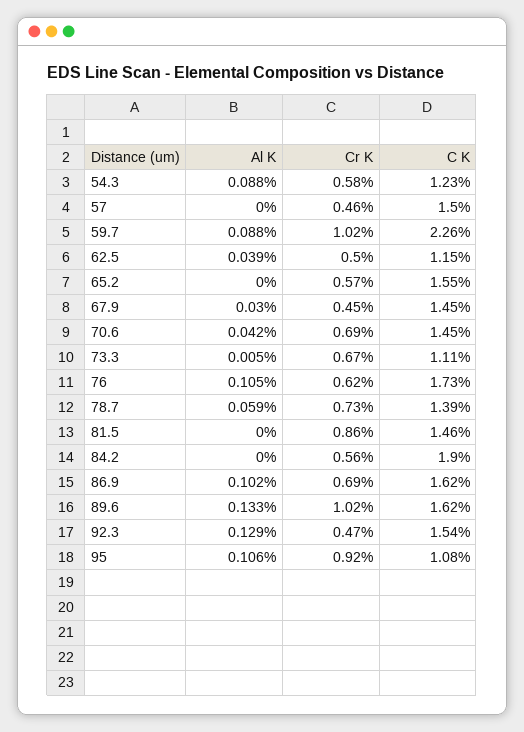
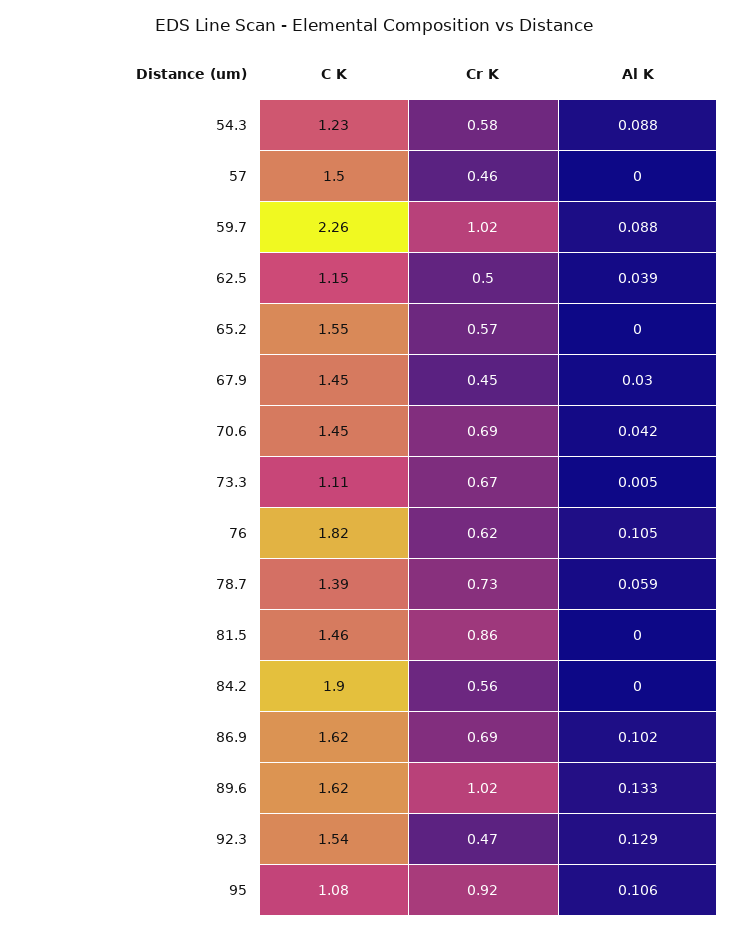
  {
    "Al K": {
      "54.3": 0.088,
      "57": 0,
      "59.7": 0.088,
      "62.5": 0.039,
      "65.2": 0,
      "67.9": 0.03,
      "70.6": 0.042,
      "73.3": 0.005,
      "76": 0.105,
      "78.7": 0.059,
      "81.5": 0,
      "84.2": 0,
      "86.9": 0.102,
      "89.6": 0.133,
      "92.3": 0.129,
      "95": 0.106
    },
    "Cr K": {
      "54.3": 0.58,
      "57": 0.46,
      "59.7": 1.02,
      "62.5": 0.5,
      "65.2": 0.57,
      "67.9": 0.45,
      "70.6": 0.69,
      "73.3": 0.67,
      "76": 0.62,
      "78.7": 0.73,
      "81.5": 0.86,
      "84.2": 0.56,
      "86.9": 0.69,
      "89.6": 1.02,
      "92.3": 0.47,
      "95": 0.92
    },
    "C K": {
      "54.3": 1.23,
      "57": 1.5,
      "59.7": 2.26,
      "62.5": 1.15,
      "65.2": 1.55,
      "67.9": 1.45,
      "70.6": 1.45,
      "73.3": 1.11,
-     "76": 1.73,
+     "76": 1.82,
      "78.7": 1.39,
      "81.5": 1.46,
      "84.2": 1.9,
      "86.9": 1.62,
      "89.6": 1.62,
      "92.3": 1.54,
      "95": 1.08
    }
  }

